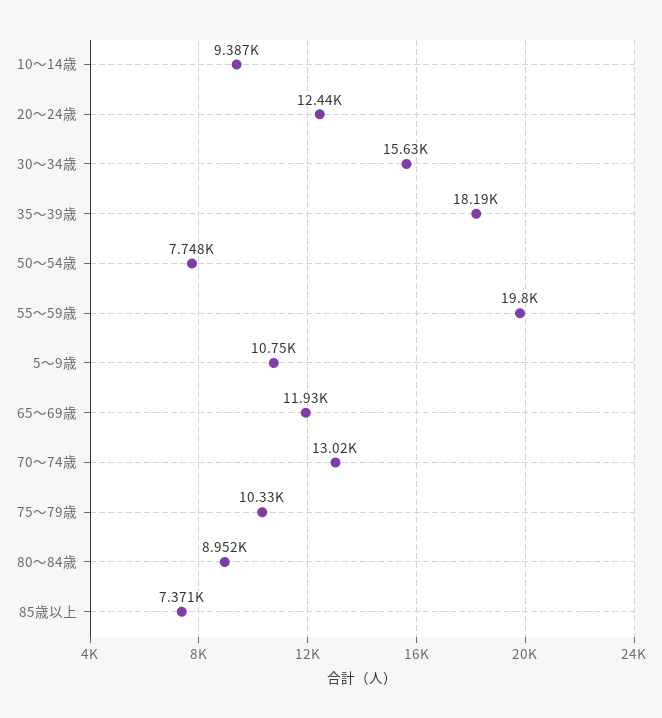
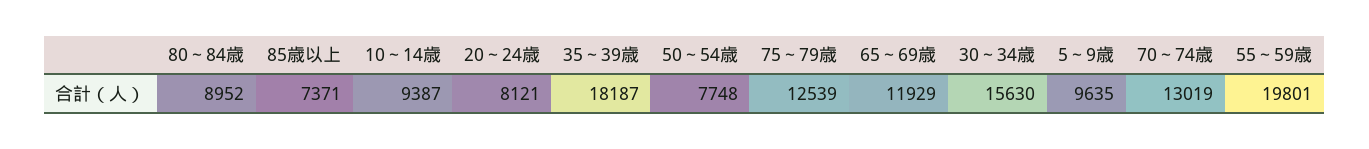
  {
    "10～14歳": 9387,
-   "20～24歳": 12440,
+   "20～24歳": 8121,
    "30～34歳": 15630,
    "35～39歳": 18187,
    "50～54歳": 7748,
    "55～59歳": 19801,
-   "5～9歳": 10750,
+   "5～9歳": 9635,
    "65～69歳": 11929,
    "70～74歳": 13019,
-   "75～79歳": 10330,
+   "75～79歳": 12539,
    "80～84歳": 8952,
    "85歳以上": 7371
  }

